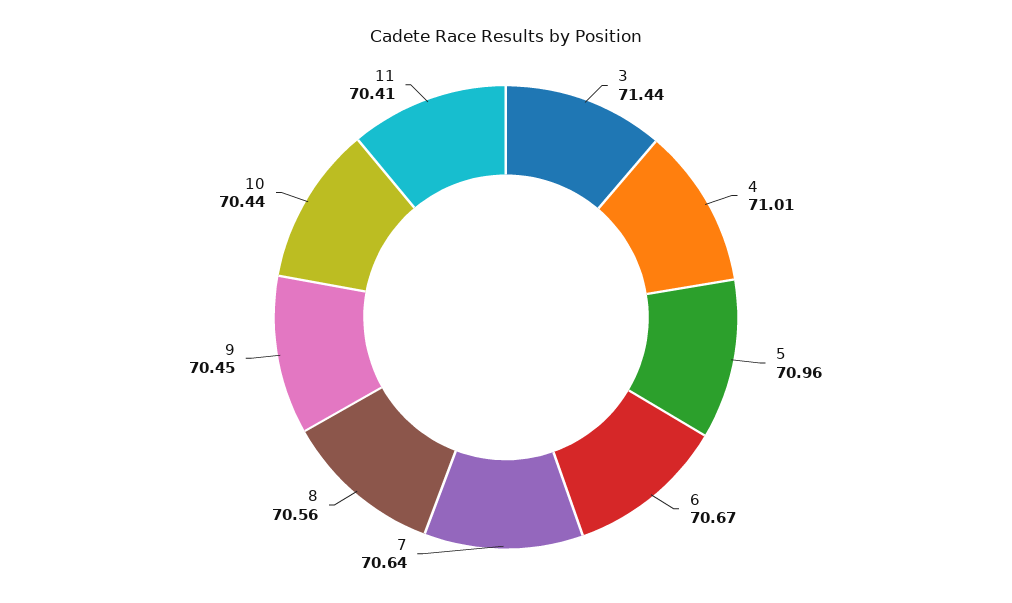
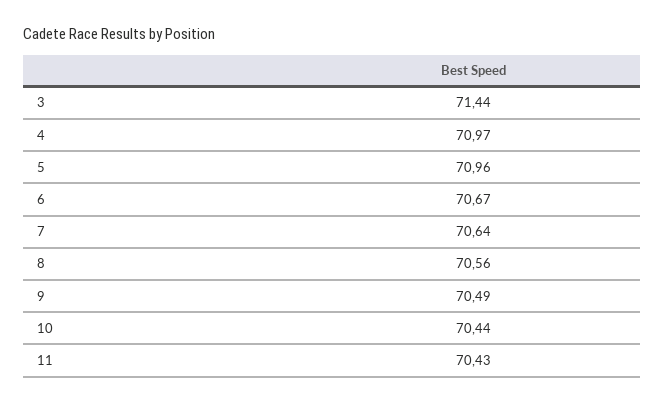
  {
    "3": 71.44,
-   "4": 71.01,
+   "4": 70.97,
    "5": 70.96,
    "6": 70.67,
    "7": 70.64,
    "8": 70.56,
-   "9": 70.45,
+   "9": 70.49,
    "10": 70.44,
-   "11": 70.41
+   "11": 70.43
  }

